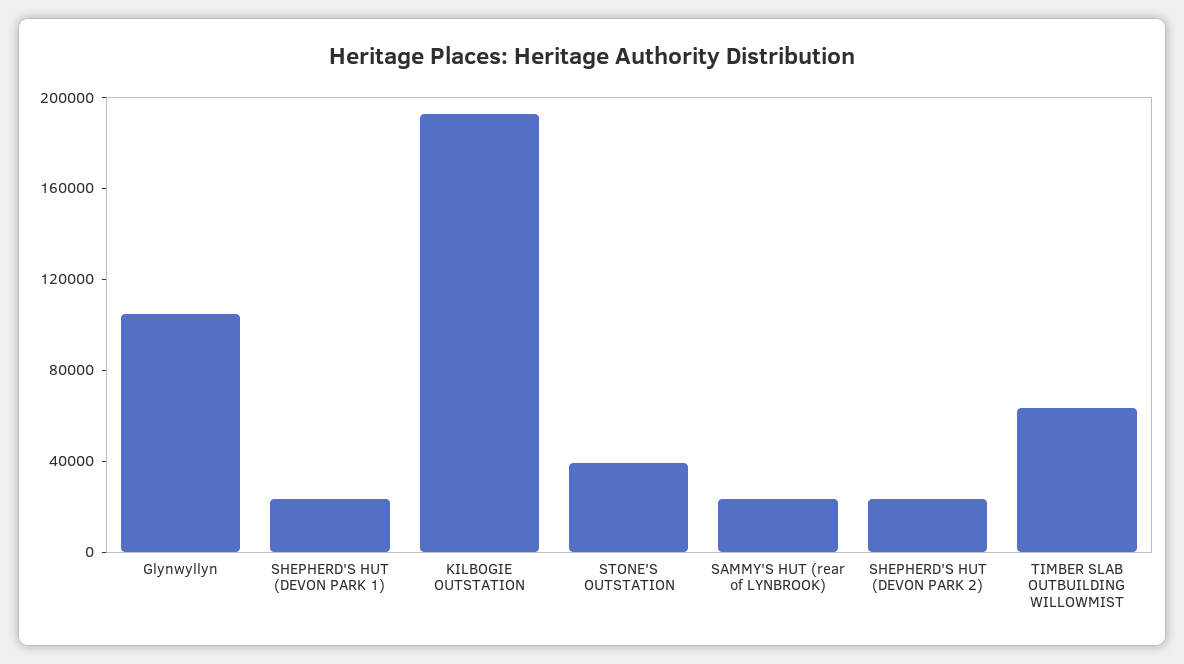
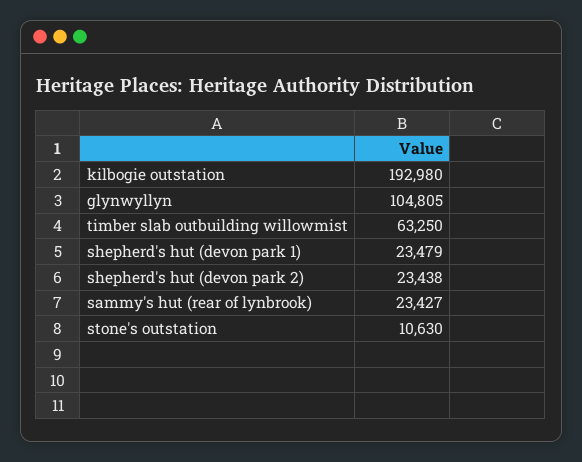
  {
    "Glynwyllyn": 104805,
    "SHEPHERD'S HUT (DEVON PARK 1)": 23479,
    "KILBOGIE OUTSTATION": 192980,
-   "STONE'S OUTSTATION": 40000,
+   "STONE'S OUTSTATION": 10630,
    "SAMMY'S HUT (rear of LYNBROOK)": 23427,
    "SHEPHERD'S HUT (DEVON PARK 2)": 23438,
    "TIMBER SLAB OUTBUILDING WILLOWMIST": 63250
  }

